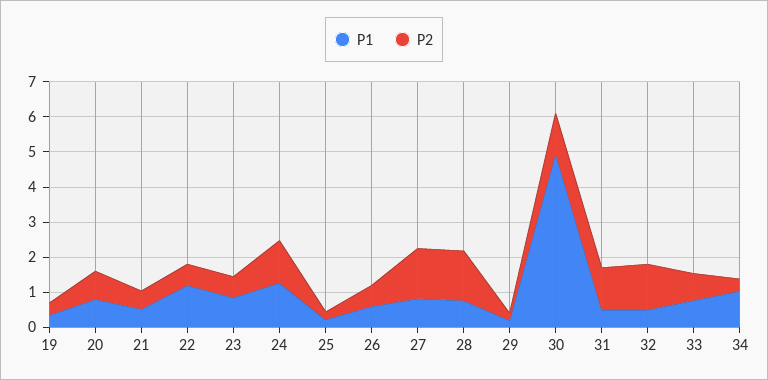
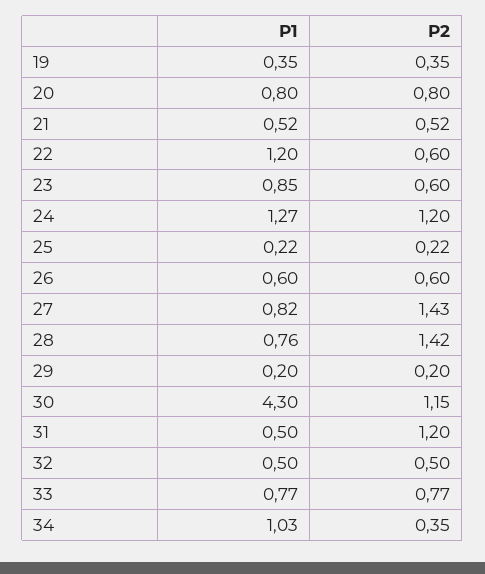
  {
    "P1": {
      "19": 0.35,
      "20": 0.8,
      "21": 0.52,
      "22": 1.2,
      "23": 0.85,
      "24": 1.27,
      "25": 0.22,
      "26": 0.6,
      "27": 0.82,
      "28": 0.76,
      "29": 0.2,
-     "30": 5,
+     "30": 4.3,
      "31": 0.5,
      "32": 0.5,
      "33": 0.77,
      "34": 1.03
    },
    "P2": {
      "19": 0.35,
      "20": 0.8,
      "21": 0.52,
      "22": 0.6,
      "23": 0.6,
      "24": 1.2,
      "25": 0.22,
      "26": 0.6,
      "27": 1.43,
      "28": 1.42,
      "29": 0.2,
      "30": 1.15,
      "31": 1.2,
-     "32": 1.25,
+     "32": 0.5,
      "33": 0.77,
      "34": 0.35
    }
  }

